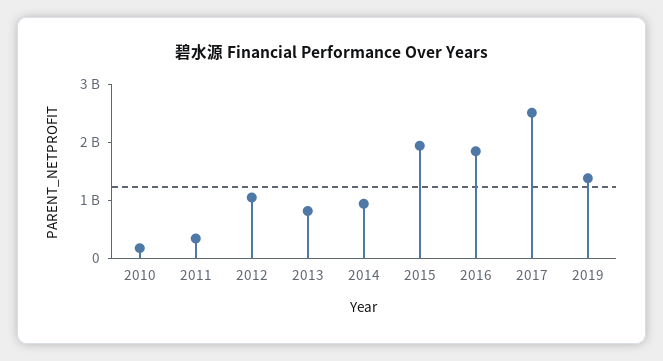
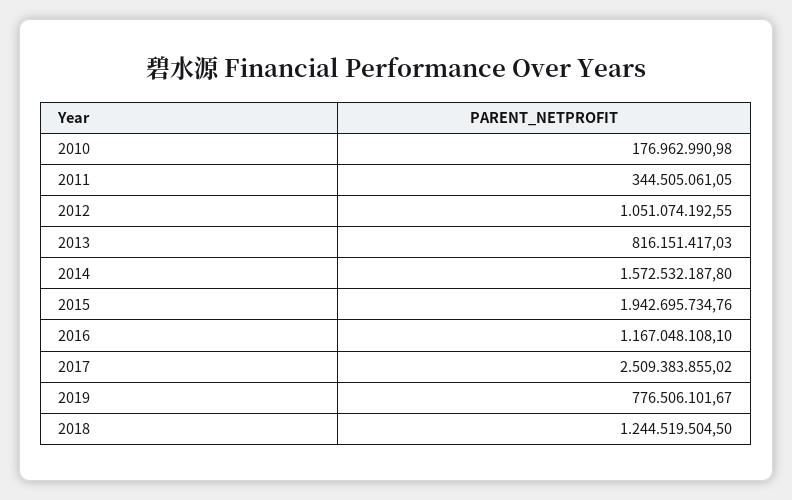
  {
    "2010": 176962990.98,
    "2011": 344505061.05,
    "2012": 1051074192.55,
    "2013": 816151417.03,
-   "2014": 1000000000,
+   "2014": 1572532187.8,
    "2015": 1942695734.76,
-   "2016": 1800000000,
+   "2016": 1167048108.1,
    "2017": 2509383855.02,
-   "2019": 1400000000
+   "2019": 776506101.67,
+   "2018": 1244519504.5
  }

